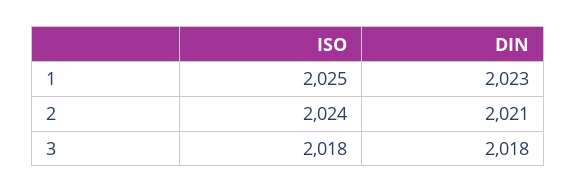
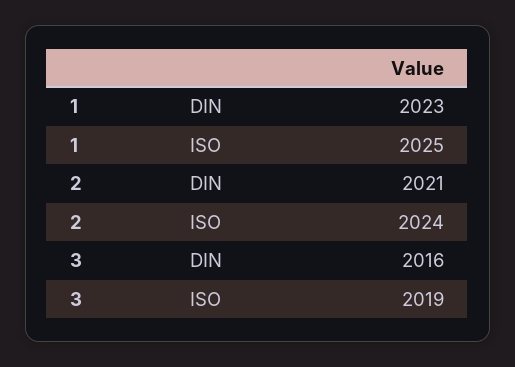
  {
    "ISO": {
      "1": 2025,
      "2": 2024,
-     "3": 2018
+     "3": 2019
    },
    "DIN": {
      "1": 2023,
      "2": 2021,
-     "3": 2018
+     "3": 2016
    }
  }

